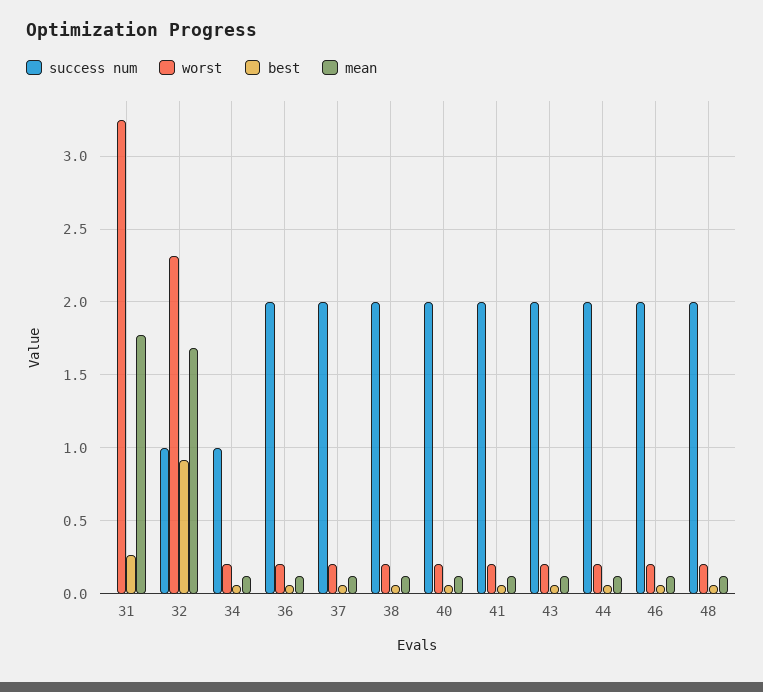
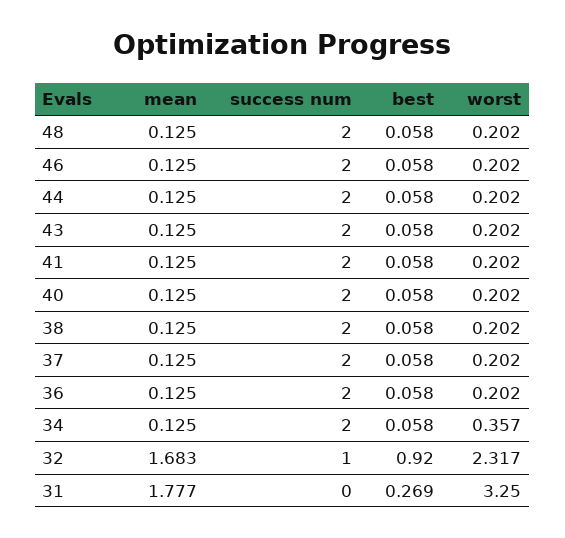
  {
    "success num": {
      "31": 0,
      "32": 1,
-     "34": 1,
+     "34": 2,
      "36": 2,
      "37": 2,
      "38": 2,
      "40": 2,
      "41": 2,
      "43": 2,
      "44": 2,
      "46": 2,
      "48": 2
    },
    "worst": {
      "31": 3.25,
      "32": 2.317,
-     "34": 0.2,
+     "34": 0.357,
      "36": 0.202,
      "37": 0.202,
      "38": 0.202,
      "40": 0.202,
      "41": 0.202,
      "43": 0.202,
      "44": 0.202,
      "46": 0.202,
      "48": 0.202
    },
    "best": {
      "31": 0.269,
      "32": 0.92,
      "34": 0.058,
      "36": 0.058,
      "37": 0.058,
      "38": 0.058,
      "40": 0.058,
      "41": 0.058,
      "43": 0.058,
      "44": 0.058,
      "46": 0.058,
      "48": 0.058
    },
    "mean": {
      "31": 1.777,
      "32": 1.683,
      "34": 0.125,
      "36": 0.125,
      "37": 0.125,
      "38": 0.125,
      "40": 0.125,
      "41": 0.125,
      "43": 0.125,
      "44": 0.125,
      "46": 0.125,
      "48": 0.125
    }
  }

